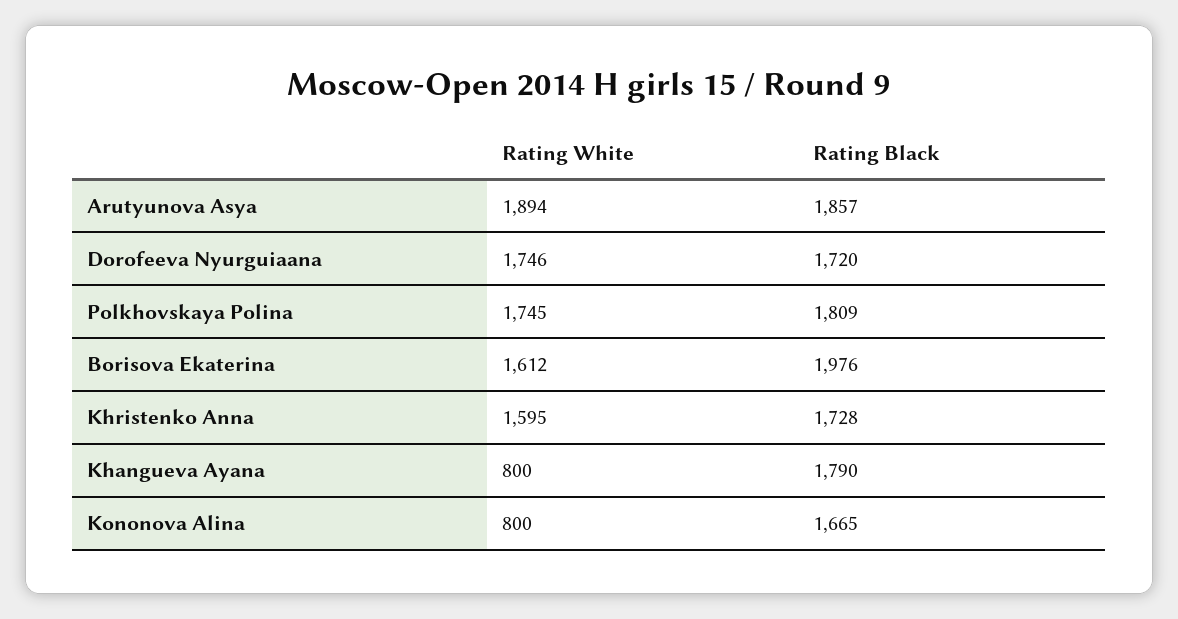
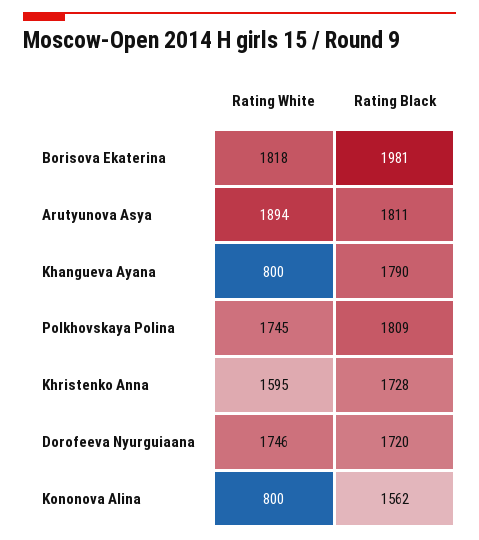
  {
    "Rating White": {
      "Arutyunova Asya": 1894,
      "Dorofeeva Nyurguiaana": 1746,
      "Polkhovskaya Polina": 1745,
-     "Borisova Ekaterina": 1612,
+     "Borisova Ekaterina": 1818,
      "Khristenko Anna": 1595,
      "Khangueva Ayana": 800,
      "Kononova Alina": 800
    },
    "Rating Black": {
-     "Arutyunova Asya": 1857,
+     "Arutyunova Asya": 1811,
      "Dorofeeva Nyurguiaana": 1720,
      "Polkhovskaya Polina": 1809,
-     "Borisova Ekaterina": 1976,
+     "Borisova Ekaterina": 1981,
      "Khristenko Anna": 1728,
      "Khangueva Ayana": 1790,
-     "Kononova Alina": 1665
+     "Kononova Alina": 1562
    }
  }

